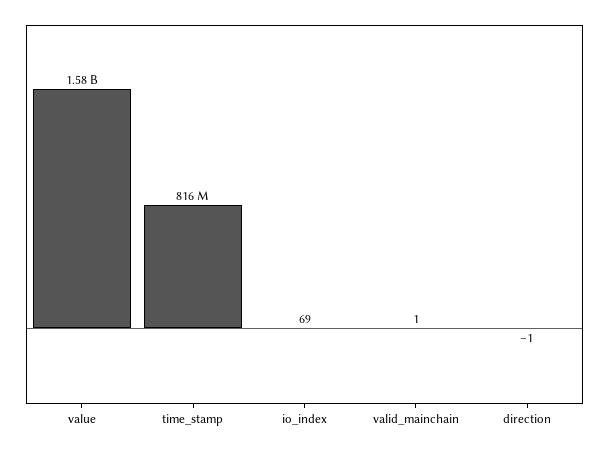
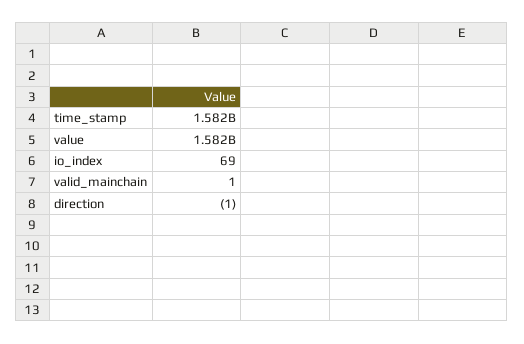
  {
    "value": 1582000000,
-   "time_stamp": 816000000,
+   "time_stamp": 1582000000,
    "io_index": 69,
    "valid_mainchain": 1,
    "direction": -1
  }

